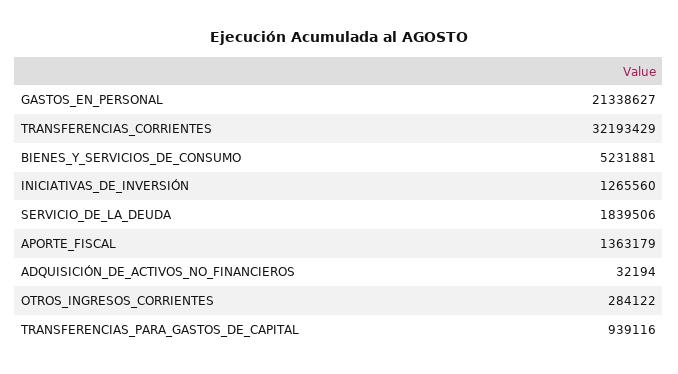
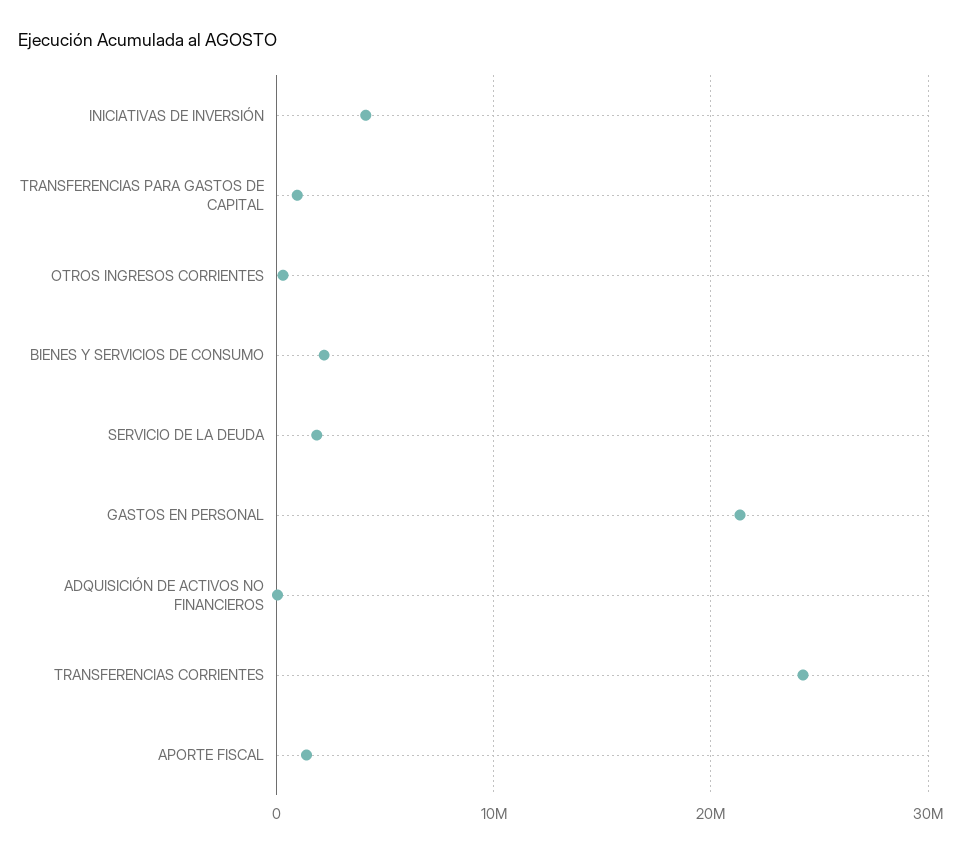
  {
    "GASTOS_EN_PERSONAL": 21338627,
-   "TRANSFERENCIAS_CORRIENTES": 32193429,
+   "TRANSFERENCIAS_CORRIENTES": 24000000,
-   "BIENES_Y_SERVICIOS_DE_CONSUMO": 5231881,
+   "BIENES_Y_SERVICIOS_DE_CONSUMO": 2000000,
-   "INICIATIVAS_DE_INVERSIÓN": 1265560,
+   "INICIATIVAS_DE_INVERSIÓN": 4000000,
    "SERVICIO_DE_LA_DEUDA": 1839506,
    "APORTE_FISCAL": 1363179,
    "ADQUISICIÓN_DE_ACTIVOS_NO_FINANCIEROS": 32194,
    "OTROS_INGRESOS_CORRIENTES": 284122,
    "TRANSFERENCIAS_PARA_GASTOS_DE_CAPITAL": 939116
  }

